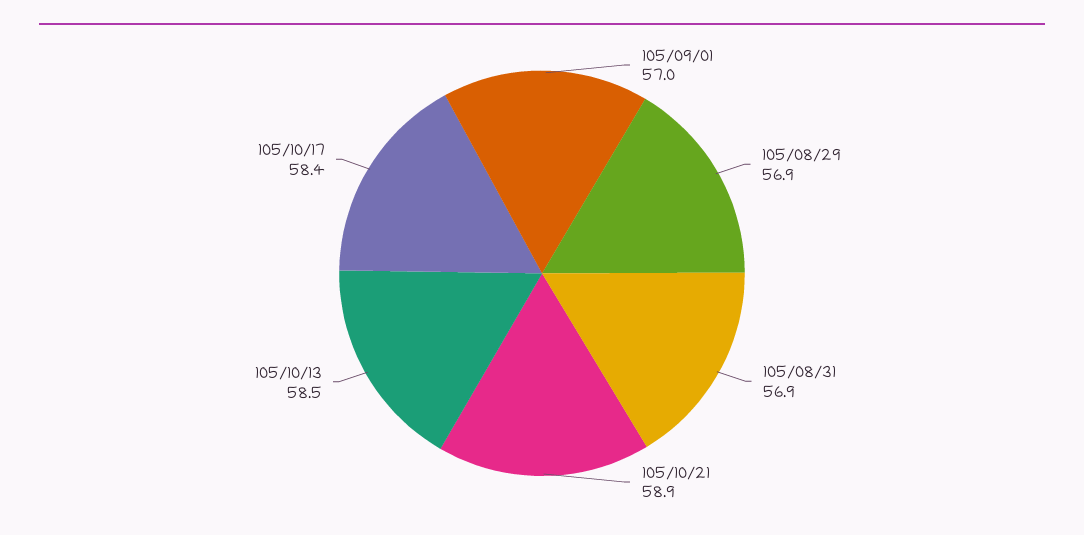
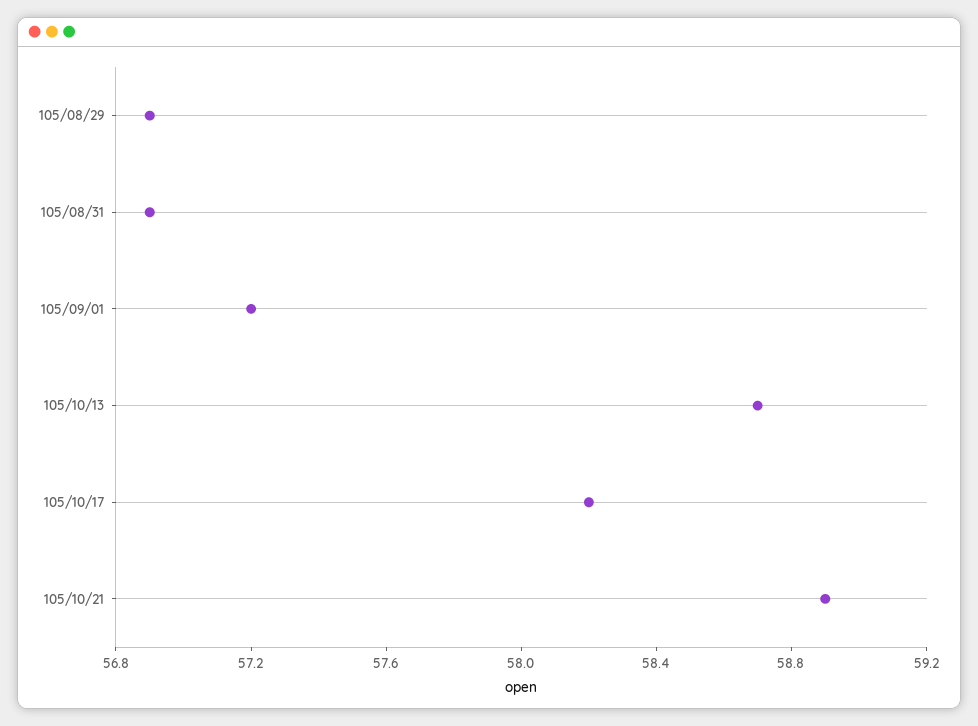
  {
-   "105/09/01": 57,
+   "105/09/01": 57.2,
    "105/08/29": 56.9,
    "105/08/31": 56.9,
    "105/10/21": 58.9,
-   "105/10/13": 58.5,
+   "105/10/13": 58.7,
-   "105/10/17": 58.4
+   "105/10/17": 58.2
  }

